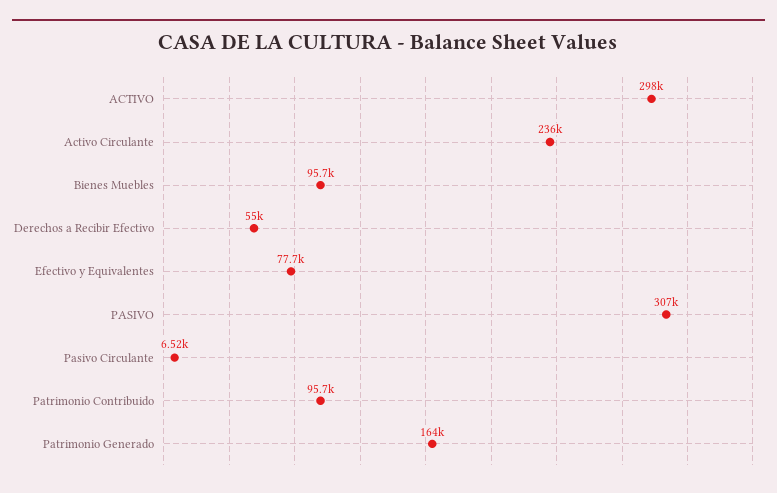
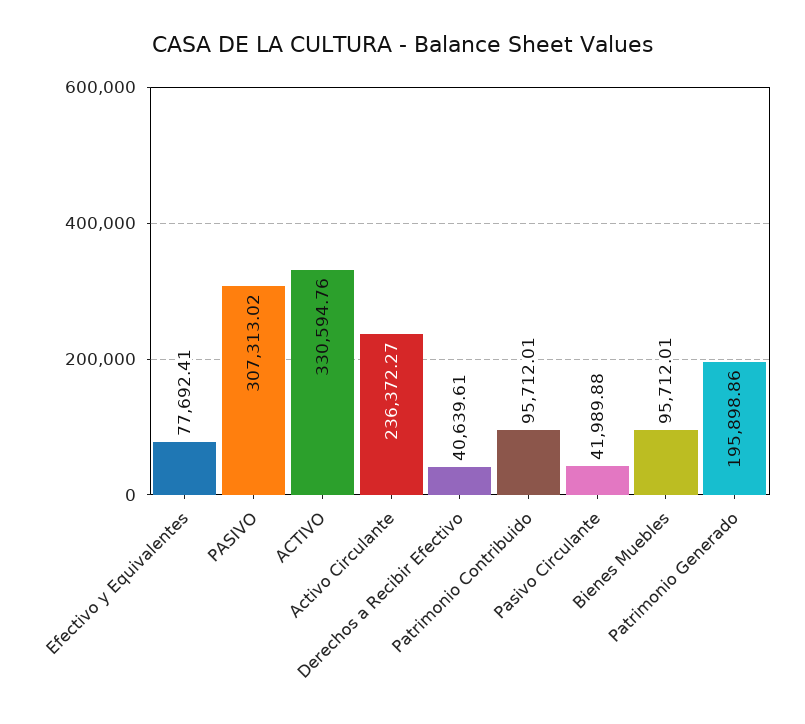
  {
-   "ACTIVO": 298000,
+   "ACTIVO": 330594.76,
    "Activo Circulante": 236372.27,
    "Bienes Muebles": 95712.01,
-   "Derechos a Recibir Efectivo": 55000,
+   "Derechos a Recibir Efectivo": 40639.61,
    "Efectivo y Equivalentes": 77692.41,
    "PASIVO": 307313.02,
-   "Pasivo Circulante": 6520,
+   "Pasivo Circulante": 41989.88,
    "Patrimonio Contribuido": 95712.01,
-   "Patrimonio Generado": 164000
+   "Patrimonio Generado": 195898.86
  }

